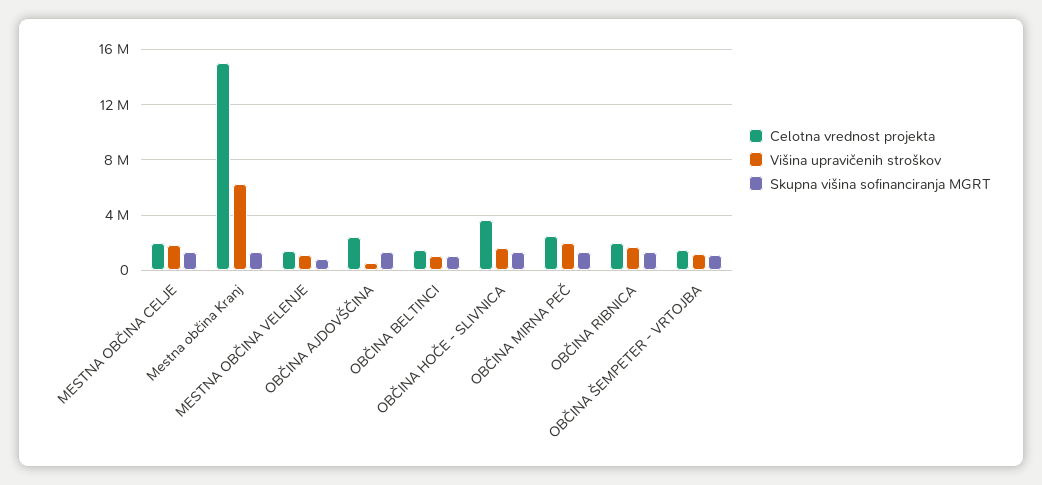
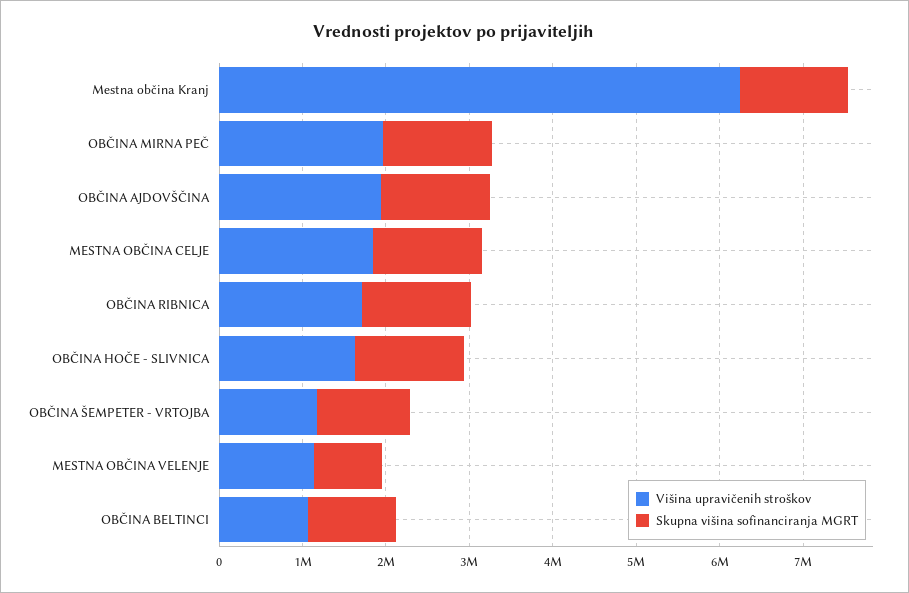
  {
-   "Celotna vrednost projekta": {
-     "MESTNA OBČINA CELJE": 2000000,
-     "Mestna občina Kranj": 15000000,
-     "MESTNA OBČINA VELENJE": 1500000,
-     "OBČINA AJDOVŠČINA": 2500000,
-     "OBČINA BELTINCI": 1500000,
-     "OBČINA HOČE - SLIVNICA": 3500000,
-     "OBČINA MIRNA PEČ": 2500000,
-     "OBČINA RIBNICA": 2000000,
-     "OBČINA ŠEMPETER - VRTOJBA": 1500000
-   },
    "Višina upravičenih stroškov": {
      "MESTNA OBČINA CELJE": 1800000,
      "Mestna občina Kranj": 6200000,
      "MESTNA OBČINA VELENJE": 1200000,
-     "OBČINA AJDOVŠČINA": 500000,
+     "OBČINA AJDOVŠČINA": 2000000,
      "OBČINA BELTINCI": 1000000,
      "OBČINA HOČE - SLIVNICA": 1600000,
      "OBČINA MIRNA PEČ": 2000000,
      "OBČINA RIBNICA": 1800000,
      "OBČINA ŠEMPETER - VRTOJBA": 1200000
    },
    "Skupna višina sofinanciranja MGRT": {
      "MESTNA OBČINA CELJE": 1400000,
      "Mestna občina Kranj": 1400000,
      "MESTNA OBČINA VELENJE": 800000,
      "OBČINA AJDOVŠČINA": 1400000,
      "OBČINA BELTINCI": 1000000,
      "OBČINA HOČE - SLIVNICA": 1400000,
      "OBČINA MIRNA PEČ": 1400000,
      "OBČINA RIBNICA": 1400000,
      "OBČINA ŠEMPETER - VRTOJBA": 1200000
    }
  }

